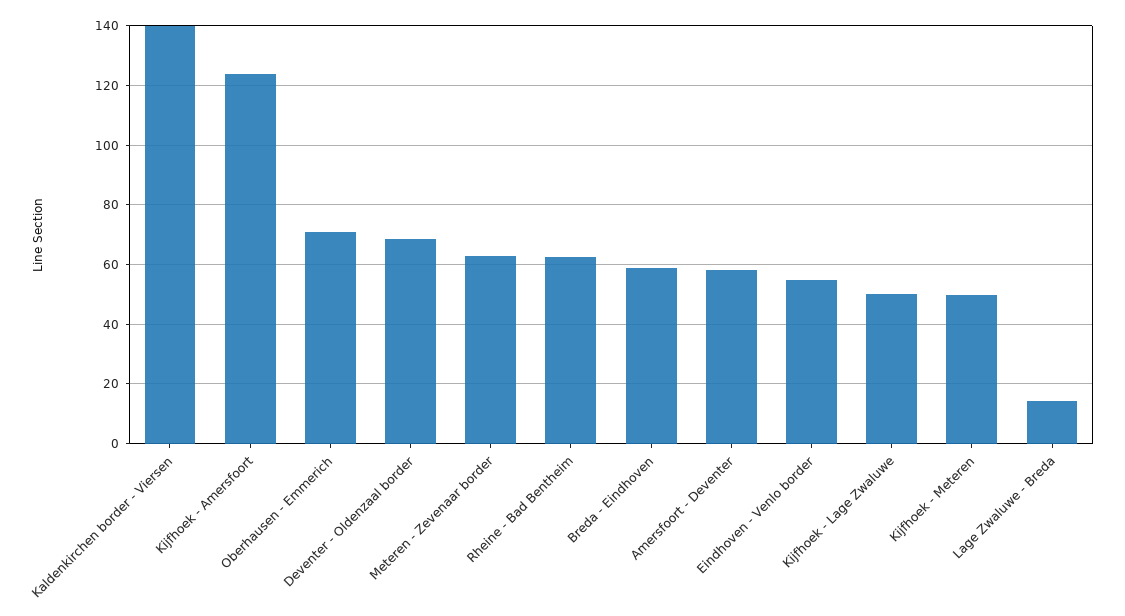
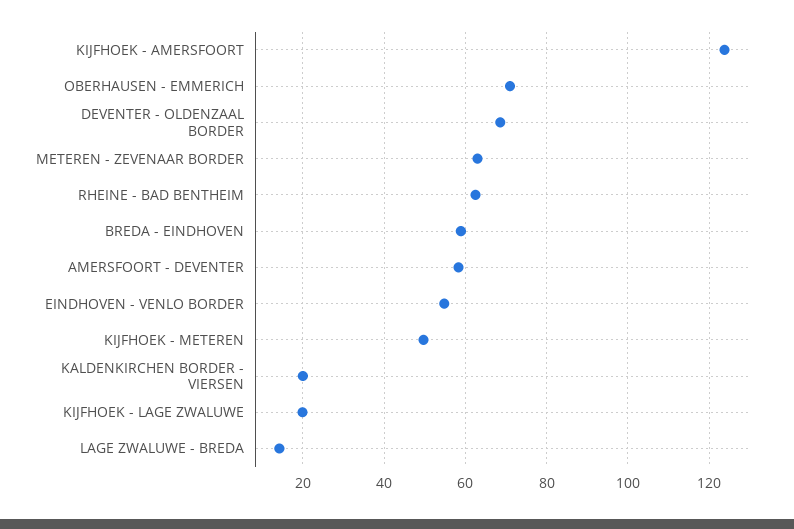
  {
-   "Kaldenkirchen border - Viersen": 140,
+   "Kaldenkirchen border - Viersen": 20,
    "Kijfhoek - Amersfoort": 124,
    "Oberhausen - Emmerich": 72,
    "Deventer - Oldenzaal border": 68,
    "Meteren - Zevenaar border": 64,
    "Rheine - Bad Bentheim": 62,
    "Breda - Eindhoven": 58,
    "Amersfoort - Deventer": 58,
    "Eindhoven - Venlo border": 54,
-   "Kijfhoek - Lage Zwaluwe": 50,
+   "Kijfhoek - Lage Zwaluwe": 20,
    "Kijfhoek - Meteren": 50,
    "Lage Zwaluwe - Breda": 14
  }

